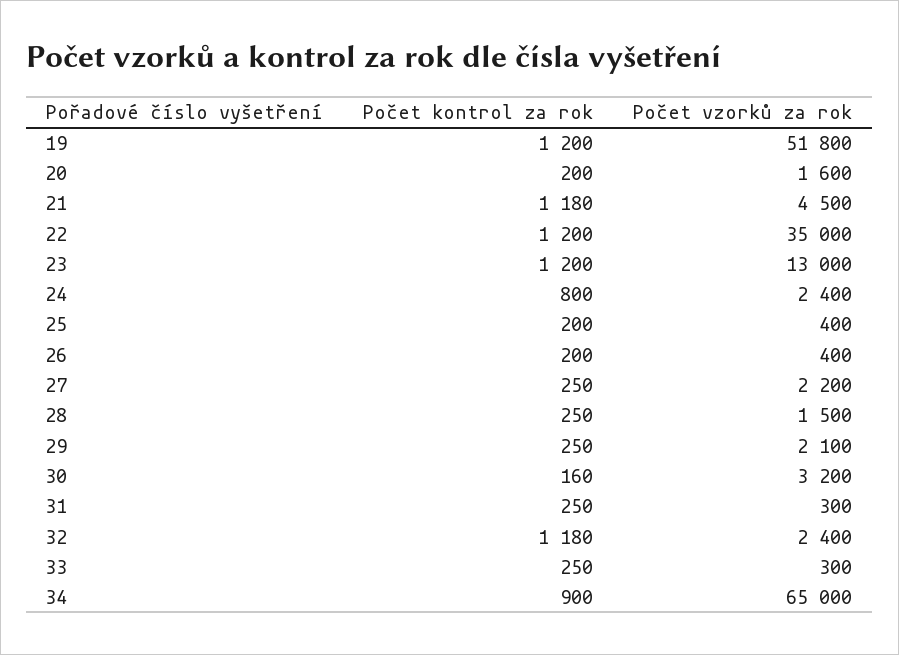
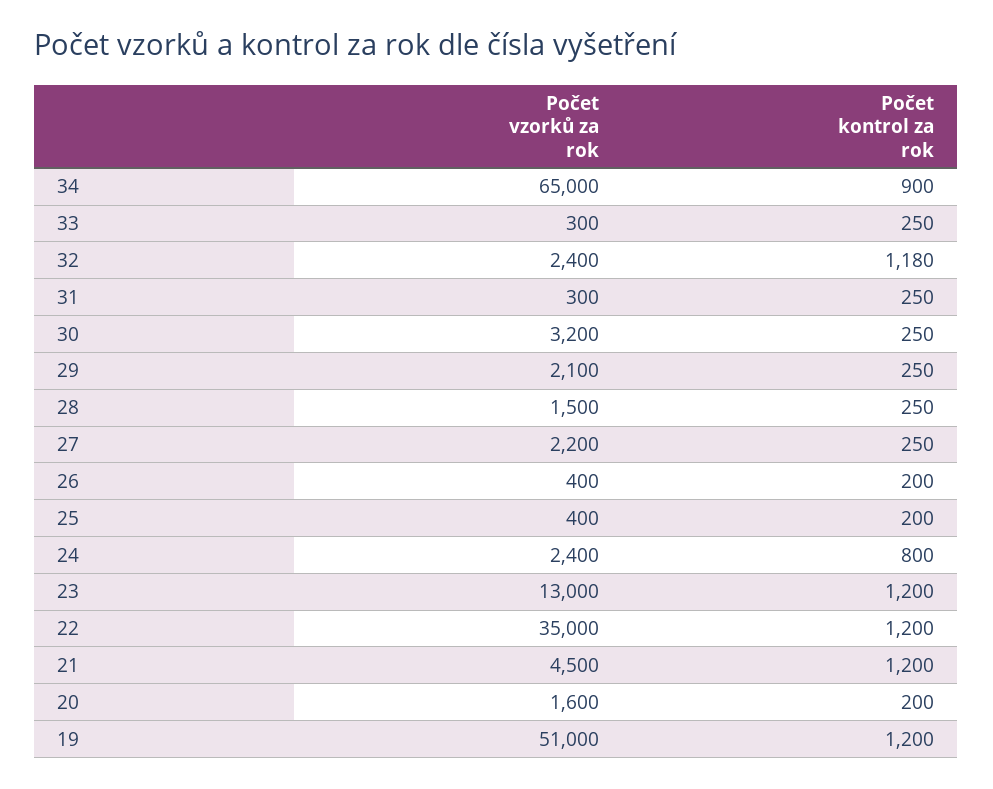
  {
    "Počet kontrol za rok": {
      "19": 1200,
      "20": 200,
-     "21": 1180,
+     "21": 1200,
      "22": 1200,
      "23": 1200,
      "24": 800,
      "25": 200,
      "26": 200,
      "27": 250,
      "28": 250,
      "29": 250,
-     "30": 160,
+     "30": 250,
      "31": 250,
      "32": 1180,
      "33": 250,
      "34": 900
    },
    "Počet vzorků za rok": {
-     "19": 51800,
+     "19": 51000,
      "20": 1600,
      "21": 4500,
      "22": 35000,
      "23": 13000,
      "24": 2400,
      "25": 400,
      "26": 400,
      "27": 2200,
      "28": 1500,
      "29": 2100,
      "30": 3200,
      "31": 300,
      "32": 2400,
      "33": 300,
      "34": 65000
    }
  }

